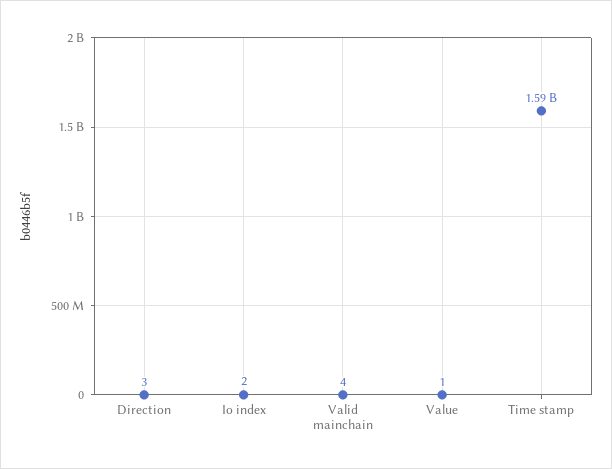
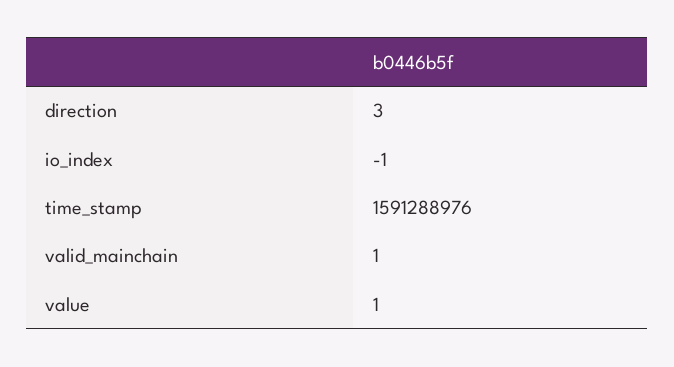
  {
    "Direction": 3,
-   "Io index": 2,
+   "Io index": -1,
-   "Valid mainchain": 4,
+   "Valid mainchain": 1,
    "Value": 1,
    "Time stamp": 1591288976
  }

